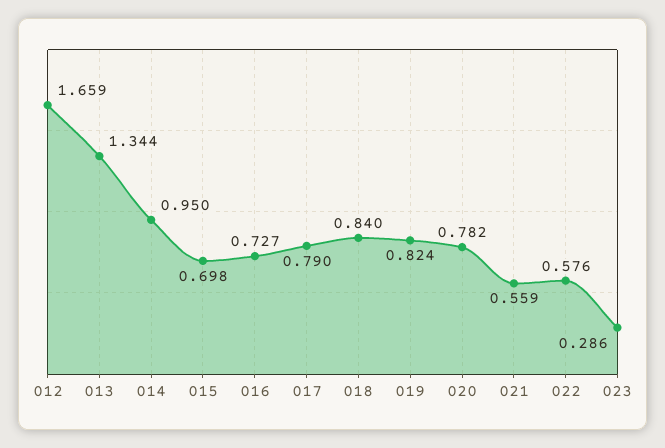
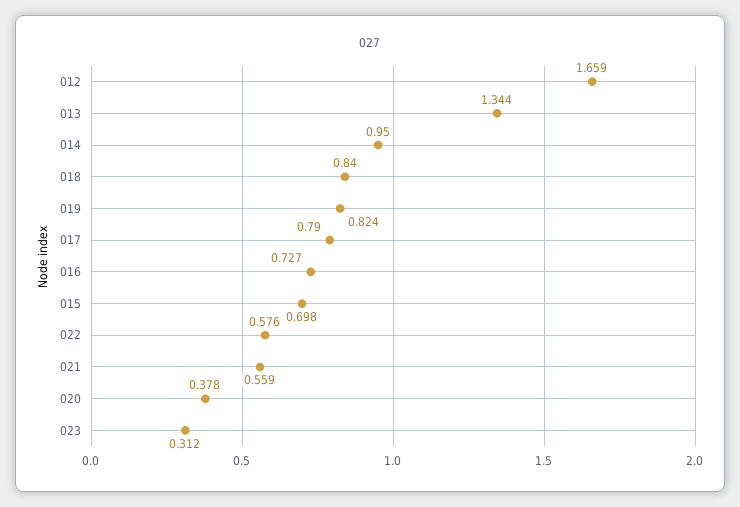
  {
    "012": 1.659,
    "013": 1.344,
    "014": 0.95,
    "015": 0.698,
    "016": 0.727,
    "017": 0.79,
    "018": 0.84,
    "019": 0.824,
-   "020": 0.782,
+   "020": 0.378,
    "021": 0.559,
    "022": 0.576,
-   "023": 0.286
+   "023": 0.312
  }

